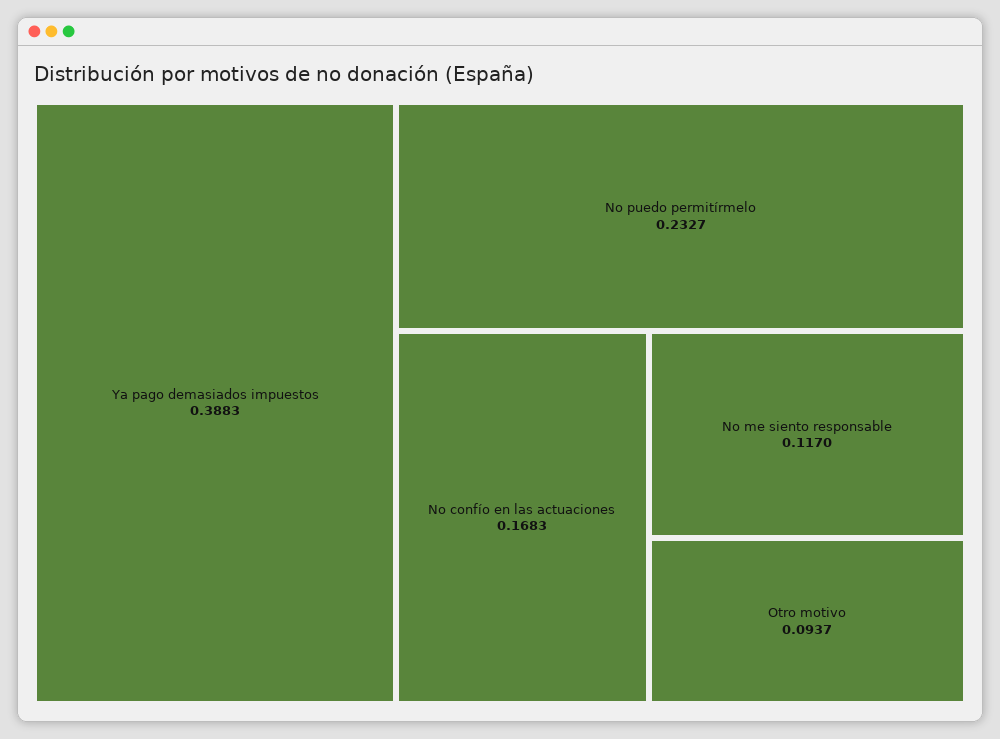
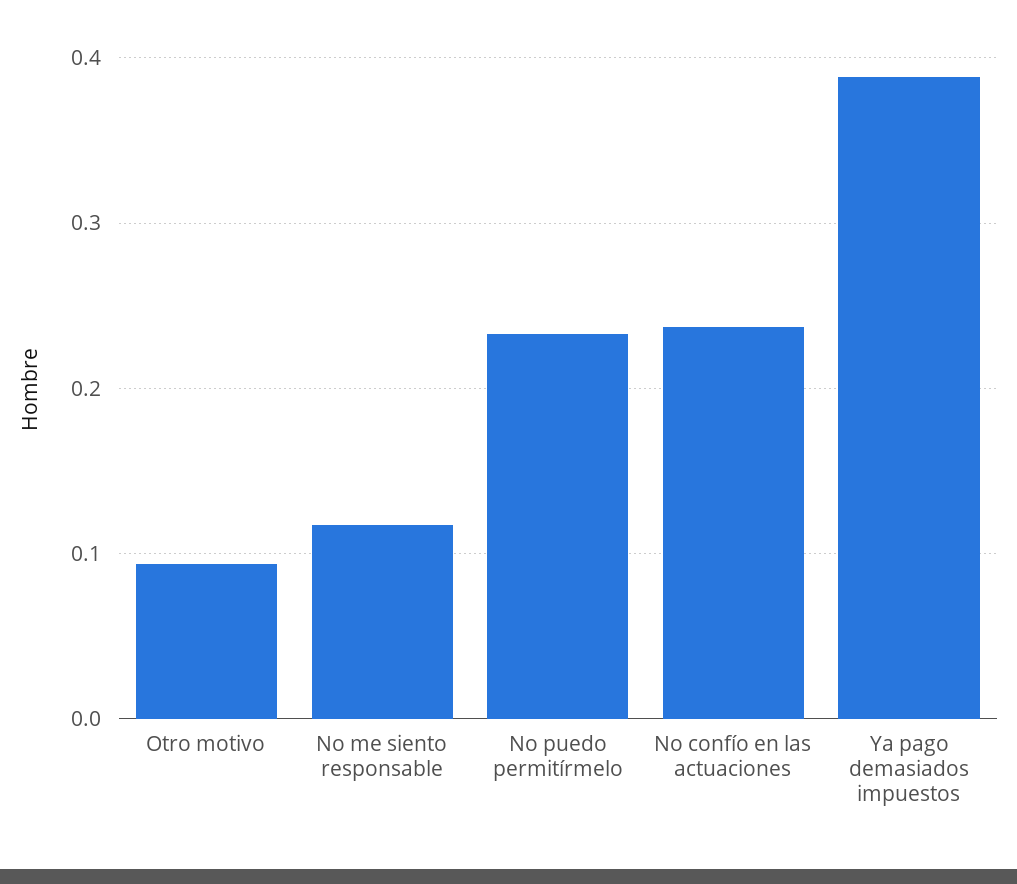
  {
    "Ya pago demasiados impuestos": 0.3883,
    "No puedo permitírmelo": 0.2327,
-   "No confío en las actuaciones": 0.1683,
+   "No confío en las actuaciones": 0.24,
    "No me siento responsable": 0.117,
    "Otro motivo": 0.0937
  }

